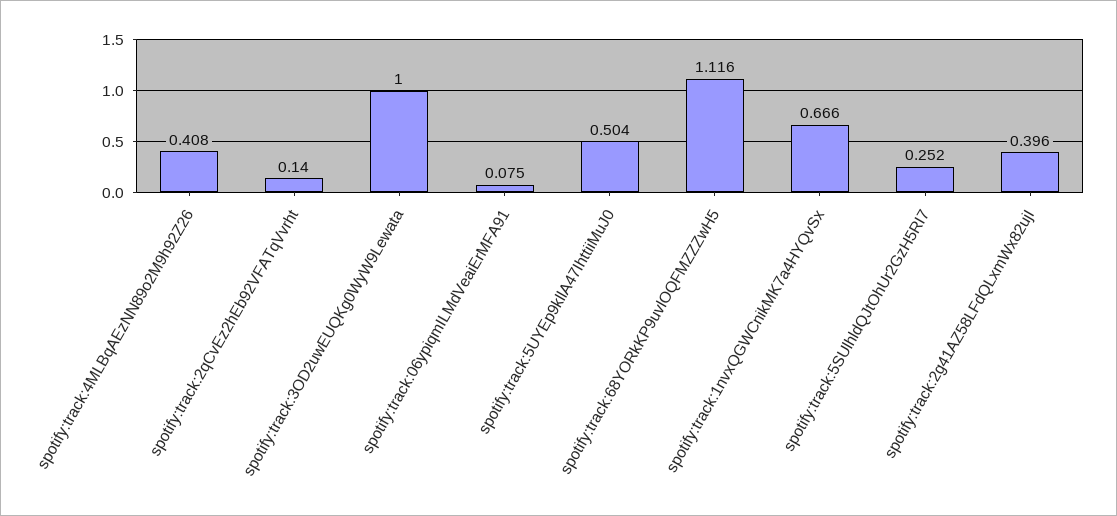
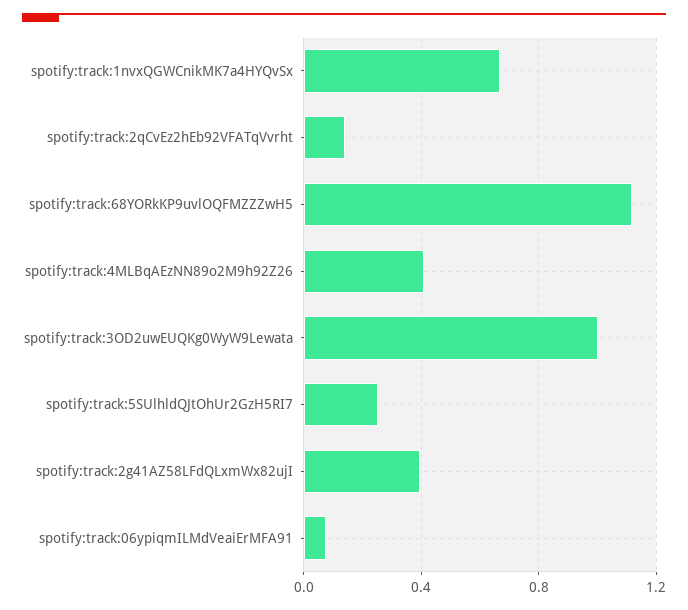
  {
    "spotify:track:4MLBqAEzNN89o2M9h92Z26": 0.408,
    "spotify:track:2qCvEz2hEb92VFATqVvrht": 0.14,
    "spotify:track:3OD2uwEUQKg0WyW9Lewata": 1,
    "spotify:track:06ypiqmILMdVeaiErMFA91": 0.075,
-   "spotify:track:5UYEp9kllA47IhttiiMuJ0": 0.504,
    "spotify:track:68YORkKP9uvlOQFMZZZwH5": 1.116,
    "spotify:track:1nvxQGWCnikMK7a4HYQvSx": 0.666,
    "spotify:track:5SUlhldQJtOhUr2GzH5RI7": 0.252,
    "spotify:track:2g41AZ58LFdQLxmWx82ujI": 0.396
  }

